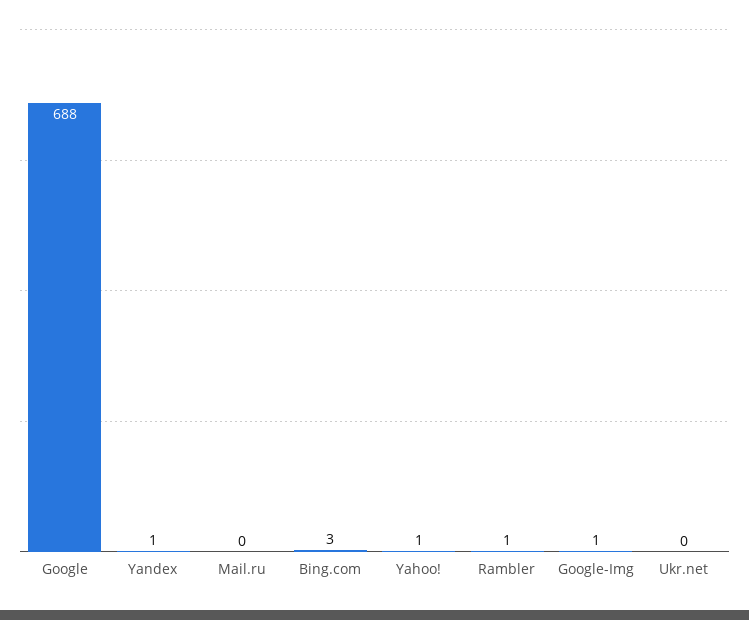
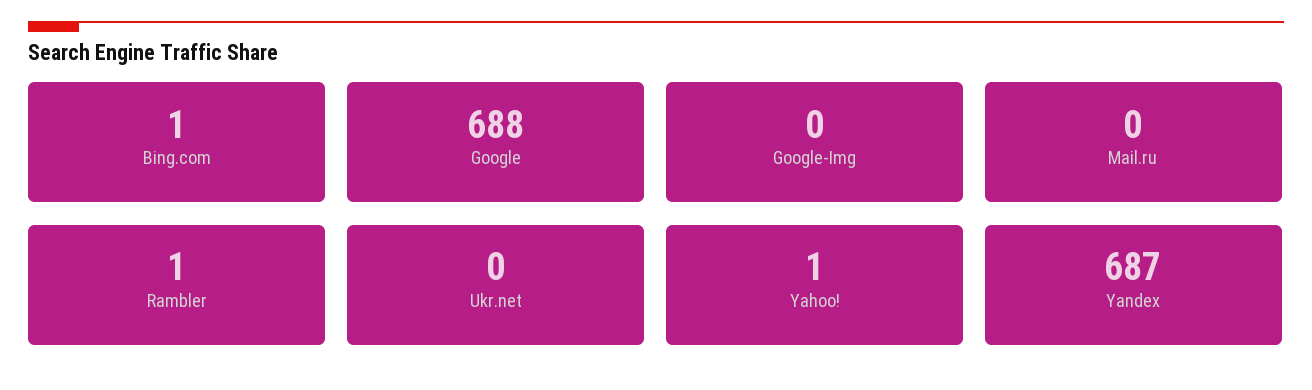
  {
    "Google": 688,
-   "Yandex": 1,
+   "Yandex": 687,
    "Mail.ru": 0,
-   "Bing.com": 3,
+   "Bing.com": 1,
    "Yahoo!": 1,
    "Rambler": 1,
-   "Google-Img": 1,
+   "Google-Img": 0,
    "Ukr.net": 0
  }

